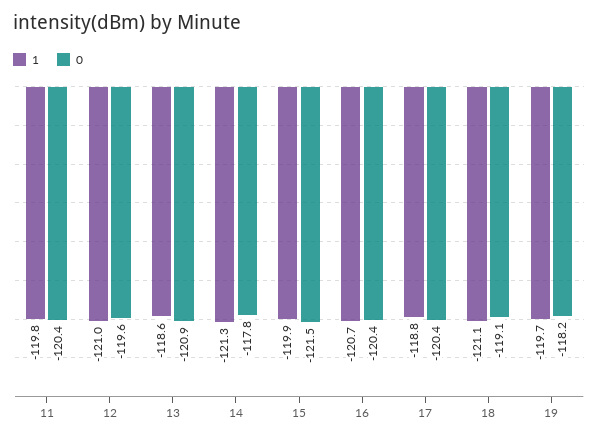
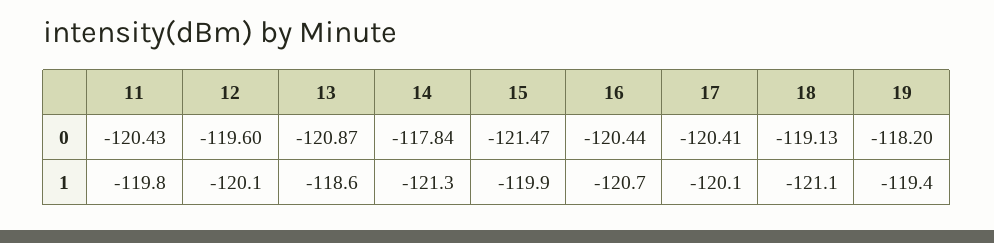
  {
    "1": {
      "11": -119.8,
-     "12": -121,
+     "12": -120.1,
      "13": -118.6,
      "14": -121.3,
      "15": -119.9,
      "16": -120.7,
-     "17": -118.8,
+     "17": -120.1,
      "18": -121.1,
-     "19": -119.7
+     "19": -119.4
    },
    "0": {
      "11": -120.43,
      "12": -119.6,
      "13": -120.87,
      "14": -117.84,
      "15": -121.47,
      "16": -120.44,
      "17": -120.41,
      "18": -119.13,
      "19": -118.2
    }
  }

